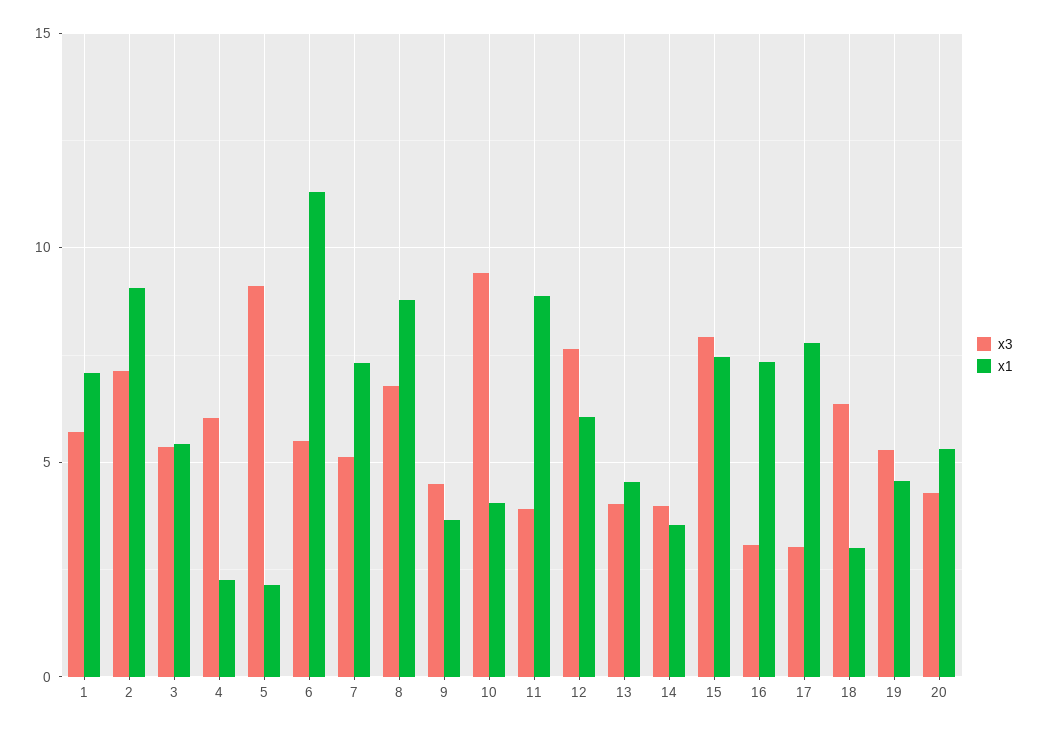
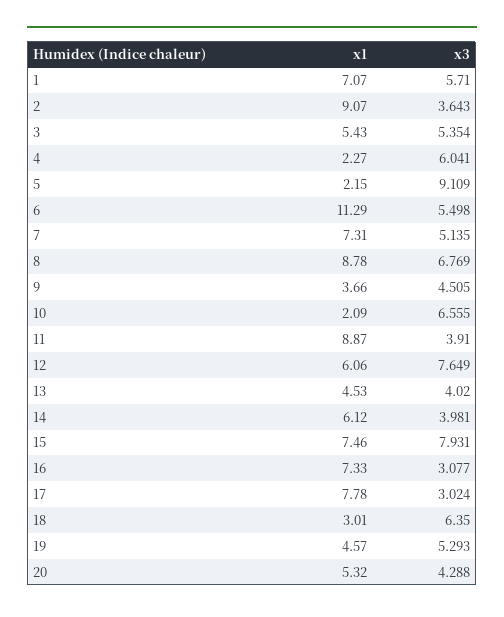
  {
    "x3": {
      "1": 5.71,
-     "2": 7,
+     "2": 3.643,
      "3": 5.354,
      "4": 6.041,
      "5": 9.109,
      "6": 5.498,
      "7": 5.135,
      "8": 6.769,
      "9": 4.505,
-     "10": 9.5,
+     "10": 6.555,
      "11": 3.91,
      "12": 7.649,
      "13": 4.02,
      "14": 3.981,
      "15": 7.931,
      "16": 3.077,
      "17": 3.024,
      "18": 6.35,
      "19": 5.293,
      "20": 4.288
    },
    "x1": {
      "1": 7.07,
      "2": 9.07,
      "3": 5.43,
      "4": 2.27,
      "5": 2.15,
      "6": 11.29,
      "7": 7.31,
      "8": 8.78,
      "9": 3.66,
-     "10": 4,
+     "10": 2.09,
      "11": 8.87,
      "12": 6.06,
      "13": 4.53,
-     "14": 3.5,
+     "14": 6.12,
      "15": 7.46,
      "16": 7.33,
      "17": 7.78,
      "18": 3.01,
      "19": 4.57,
      "20": 5.32
    }
  }

